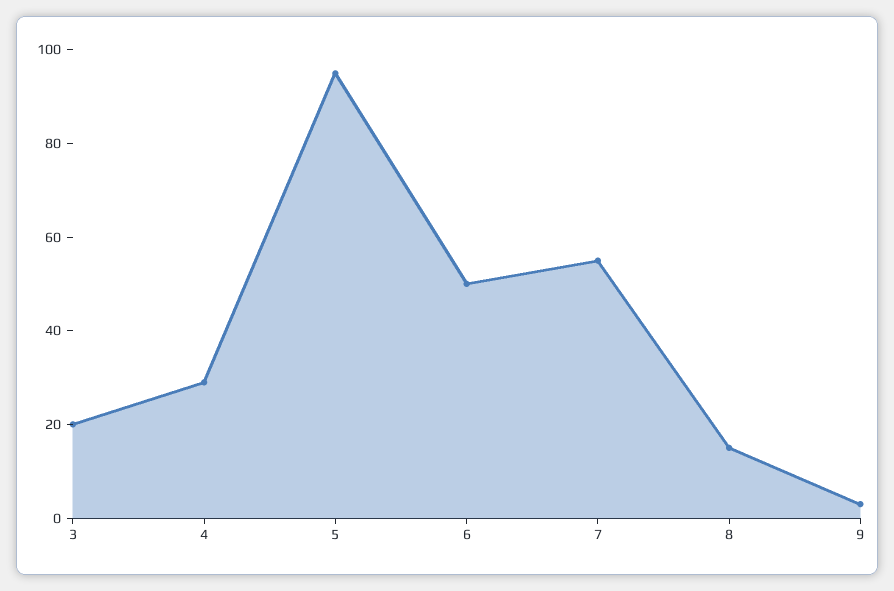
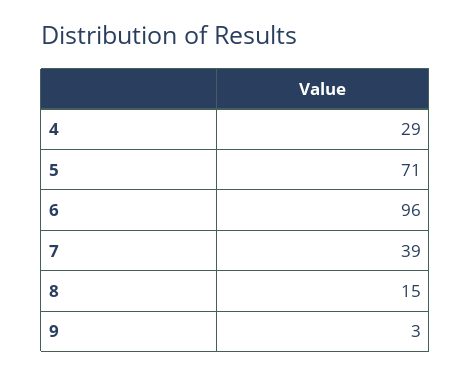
  {
-   "3": 20,
    "4": 29,
-   "5": 95,
+   "5": 71,
-   "6": 50,
+   "6": 96,
-   "7": 55,
+   "7": 39,
    "8": 15,
    "9": 3
  }

